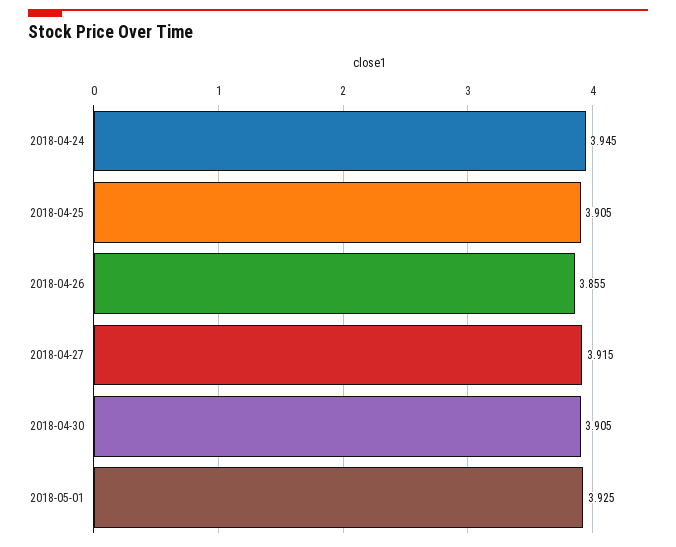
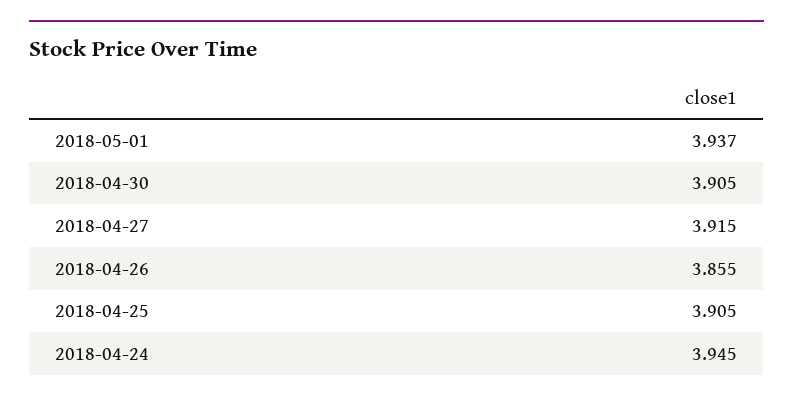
  {
    "2018-04-24": 3.945,
    "2018-04-25": 3.905,
    "2018-04-26": 3.855,
    "2018-04-27": 3.915,
    "2018-04-30": 3.905,
-   "2018-05-01": 3.925
+   "2018-05-01": 3.937
  }

